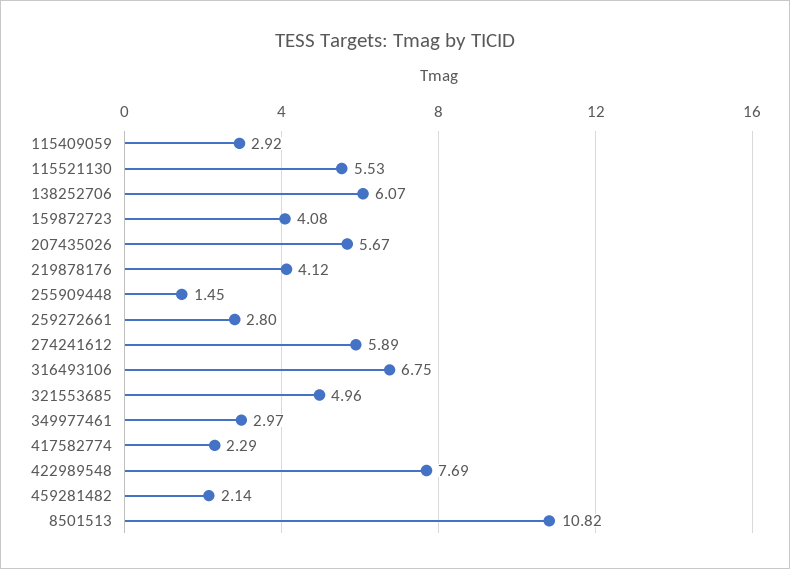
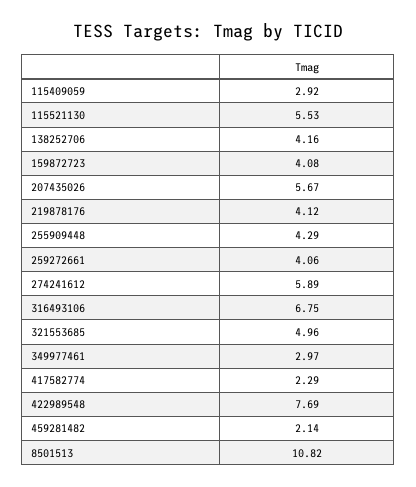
  {
    "115409059": 2.92,
    "115521130": 5.53,
-   "138252706": 6.07,
+   "138252706": 4.16,
    "159872723": 4.08,
    "207435026": 5.67,
    "219878176": 4.12,
-   "255909448": 1.45,
+   "255909448": 4.29,
-   "259272661": 2.8,
+   "259272661": 4.06,
    "274241612": 5.89,
    "316493106": 6.75,
    "321553685": 4.96,
    "349977461": 2.97,
    "417582774": 2.29,
    "422989548": 7.69,
    "459281482": 2.14,
    "8501513": 10.82
  }

